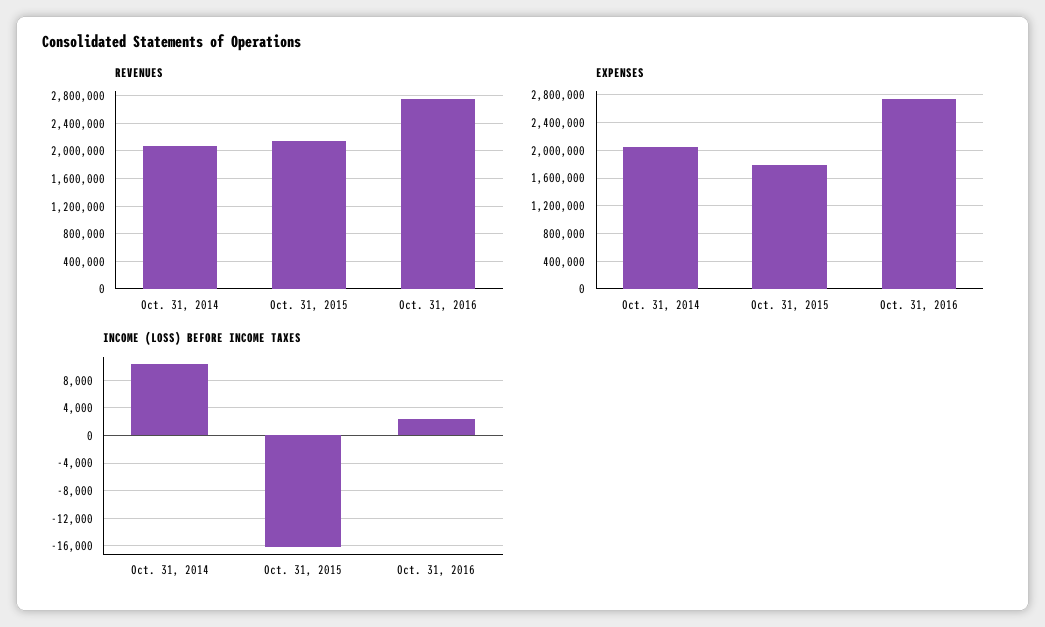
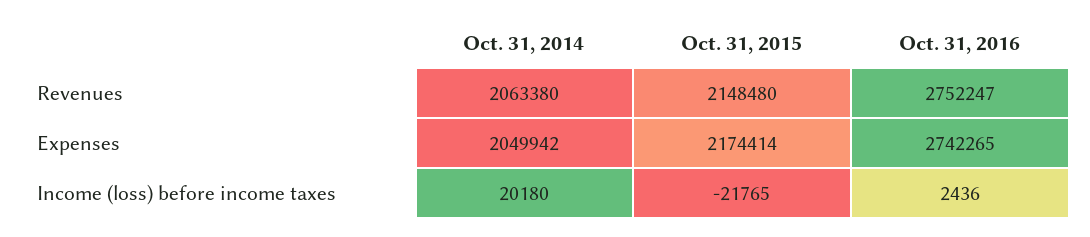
  {
    "REVENUES": {
      "Oct. 31, 2014": 2063380,
      "Oct. 31, 2015": 2148480,
      "Oct. 31, 2016": 2752247
    },
    "EXPENSES": {
      "Oct. 31, 2014": 2049942,
-     "Oct. 31, 2015": 1800000,
+     "Oct. 31, 2015": 2174414,
      "Oct. 31, 2016": 2742265
    },
    "INCOME (LOSS) BEFORE INCOME TAXES": {
-     "Oct. 31, 2014": 10000,
+     "Oct. 31, 2014": 20180,
-     "Oct. 31, 2015": -16000,
+     "Oct. 31, 2015": -21765,
      "Oct. 31, 2016": 2436
    }
  }

